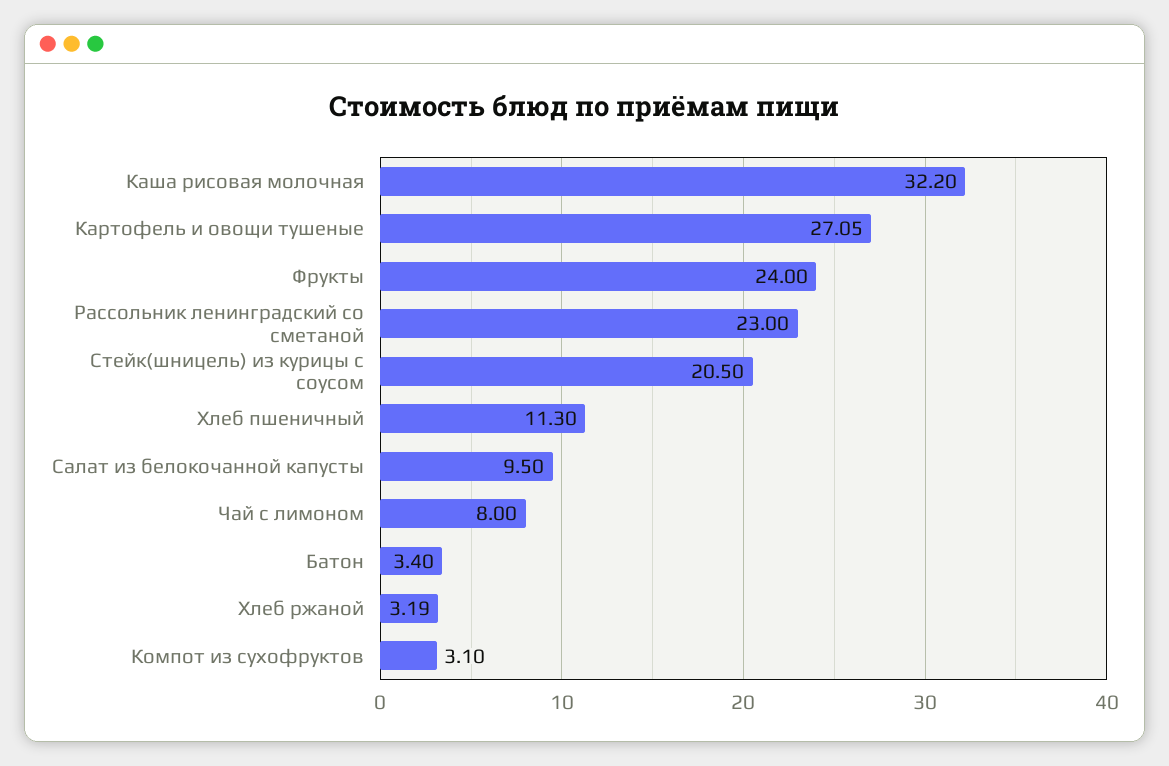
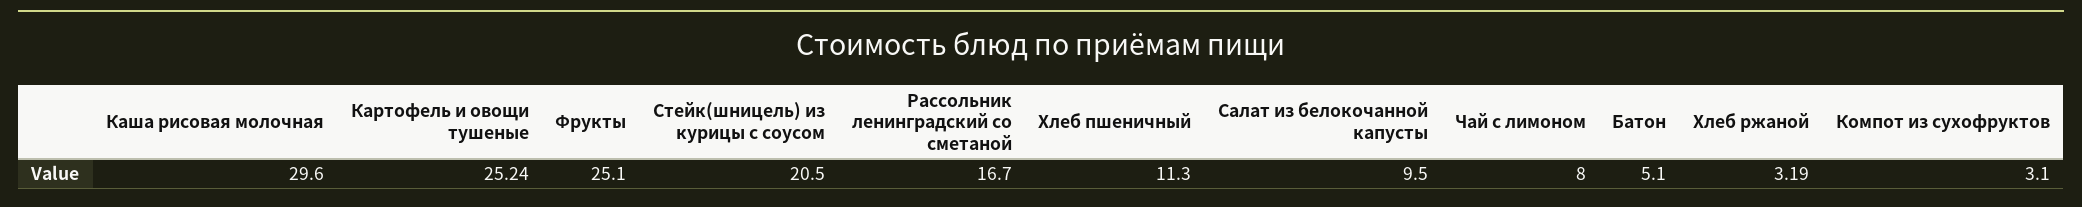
  {
-   "Каша рисовая молочная": 32.2,
+   "Каша рисовая молочная": 29.6,
-   "Картофель и овощи тушеные": 27.05,
+   "Картофель и овощи тушеные": 25.24,
-   "Фрукты": 24,
+   "Фрукты": 25.1,
-   "Рассольник ленинградский со сметаной": 23,
+   "Рассольник ленинградский со сметаной": 16.7,
    "Стейк(шницель) из курицы с соусом": 20.5,
    "Хлеб пшеничный": 11.3,
    "Салат из белокочанной капусты": 9.5,
    "Чай с лимоном": 8,
-   "Батон": 3.4,
+   "Батон": 5.1,
    "Хлеб ржаной": 3.19,
    "Компот из сухофруктов": 3.1
  }

